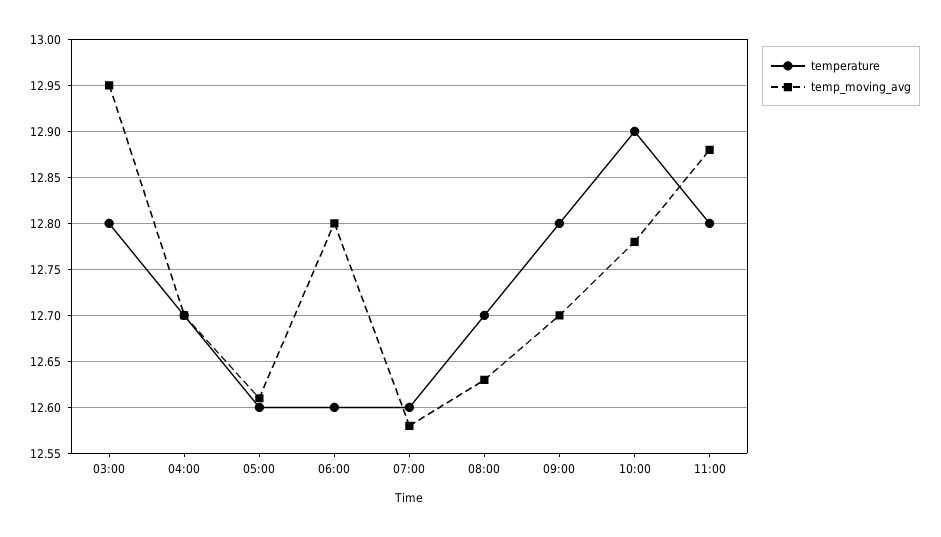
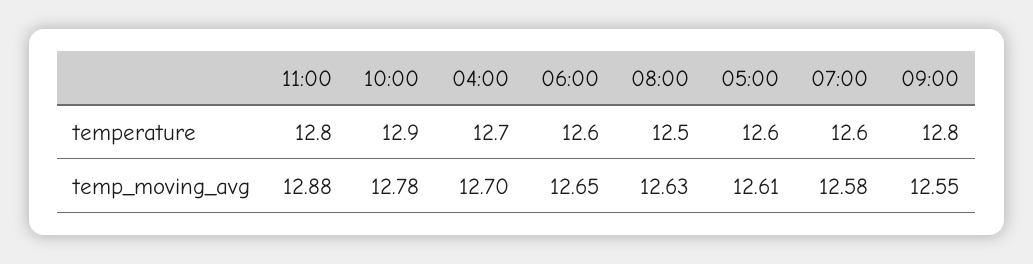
  {
    "temperature": {
-     "03:00": 12.8,
      "04:00": 12.7,
      "05:00": 12.6,
      "06:00": 12.6,
      "07:00": 12.6,
-     "08:00": 12.7,
+     "08:00": 12.5,
      "09:00": 12.8,
      "10:00": 12.9,
      "11:00": 12.8
    },
    "temp_moving_avg": {
-     "03:00": 12.95,
      "04:00": 12.7,
      "05:00": 12.61,
-     "06:00": 12.8,
+     "06:00": 12.65,
      "07:00": 12.58,
      "08:00": 12.63,
-     "09:00": 12.7,
+     "09:00": 12.55,
      "10:00": 12.78,
      "11:00": 12.88
    }
  }

